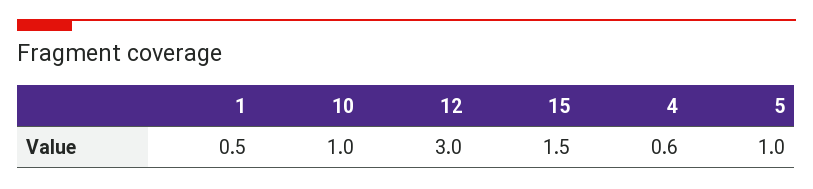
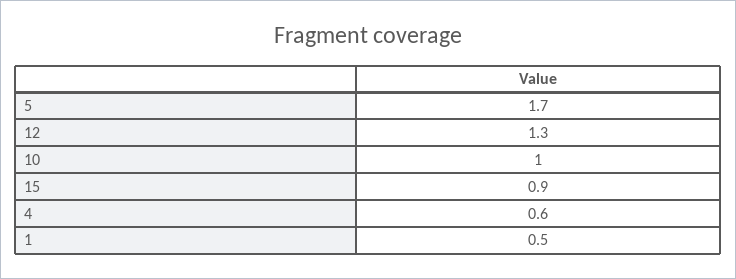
  {
    "1": 0.5,
    "10": 1,
-   "12": 3,
+   "12": 1.3,
-   "15": 1.5,
+   "15": 0.9,
    "4": 0.6,
-   "5": 1
+   "5": 1.7
  }

